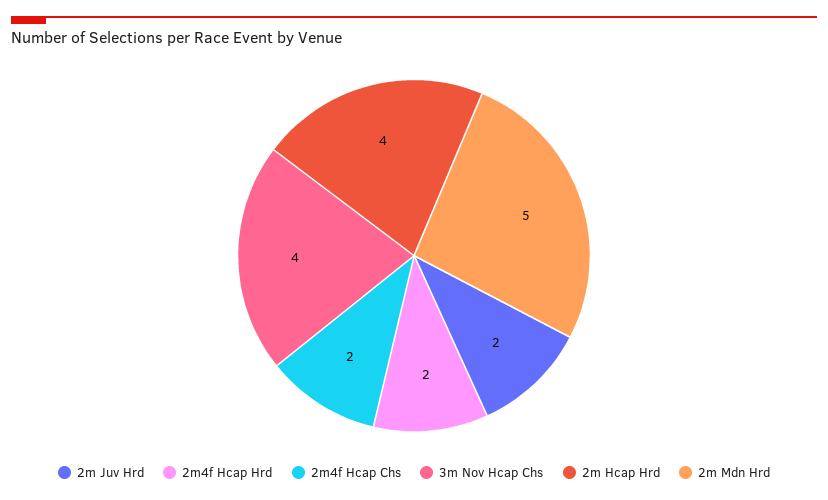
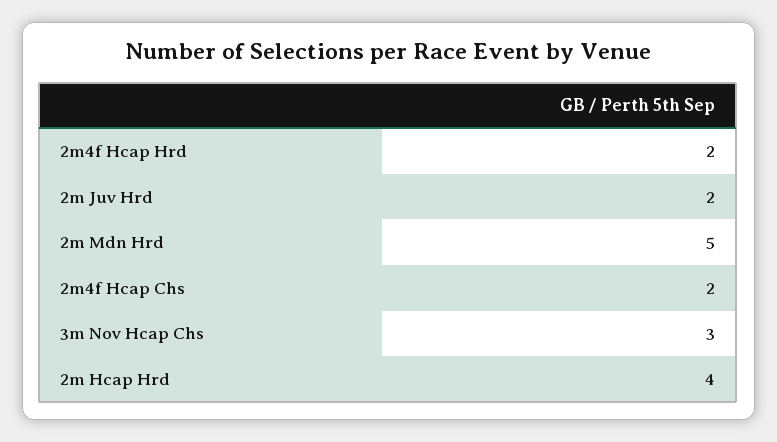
  {
    "2m Juv Hrd": 2,
    "2m4f Hcap Hrd": 2,
    "2m4f Hcap Chs": 2,
-   "3m Nov Hcap Chs": 4,
+   "3m Nov Hcap Chs": 3,
    "2m Hcap Hrd": 4,
    "2m Mdn Hrd": 5
  }

